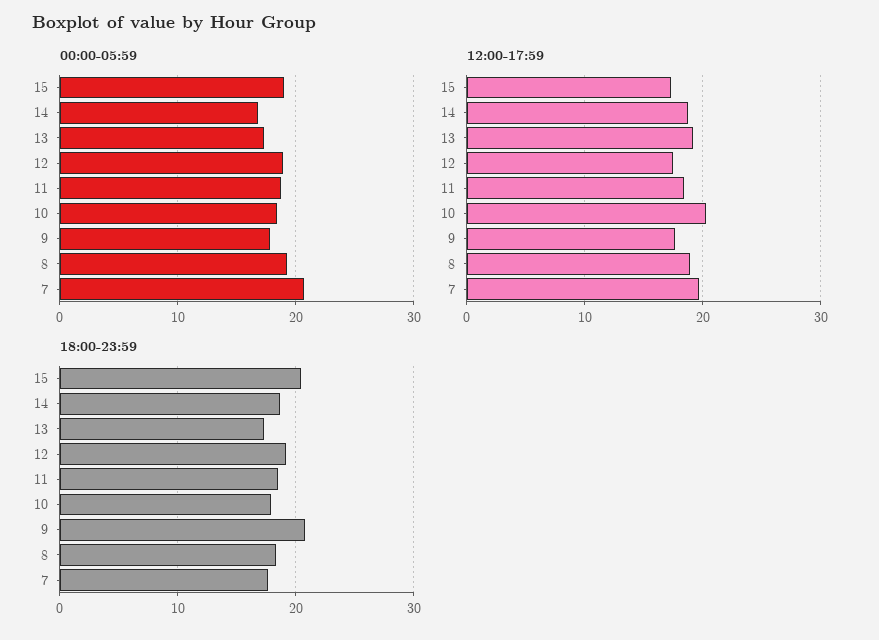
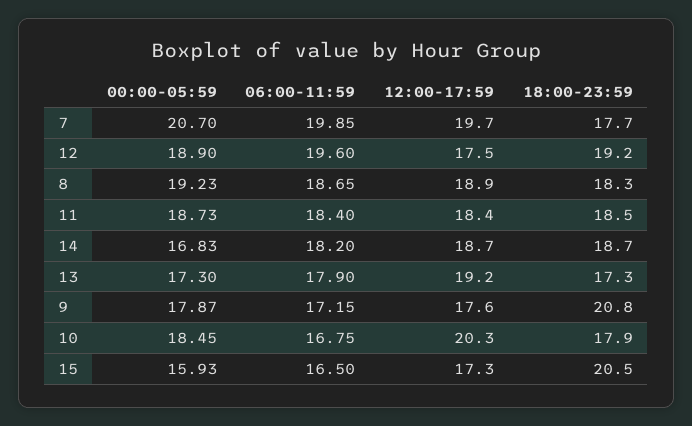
  {
    "00:00-05:59": {
-     "15": 19,
+     "15": 15.93,
      "14": 16.83,
      "13": 17.3,
      "12": 18.9,
      "11": 18.73,
      "10": 18.45,
      "9": 17.87,
      "8": 19.23,
      "7": 20.7
    },
    "12:00-17:59": {
      "15": 17.3,
      "14": 18.7,
      "13": 19.2,
      "12": 17.5,
      "11": 18.4,
      "10": 20.3,
      "9": 17.6,
      "8": 18.9,
      "7": 19.7
    },
    "18:00-23:59": {
      "15": 20.5,
      "14": 18.7,
      "13": 17.3,
      "12": 19.2,
      "11": 18.5,
      "10": 17.9,
      "9": 20.8,
      "8": 18.3,
      "7": 17.7
-   }
+   },
+   "06:00-11:59": {
+     "7": 19.85,
+     "12": 19.6,
+     "8": 18.65,
+     "11": 18.4,
+     "14": 18.2,
+     "13": 17.9,
+     "9": 17.15,
+     "10": 16.75,
+     "15": 16.5
+   }
  }

